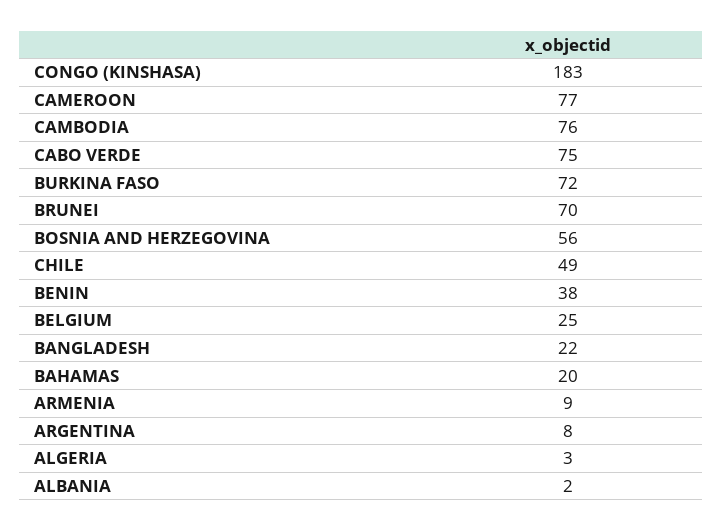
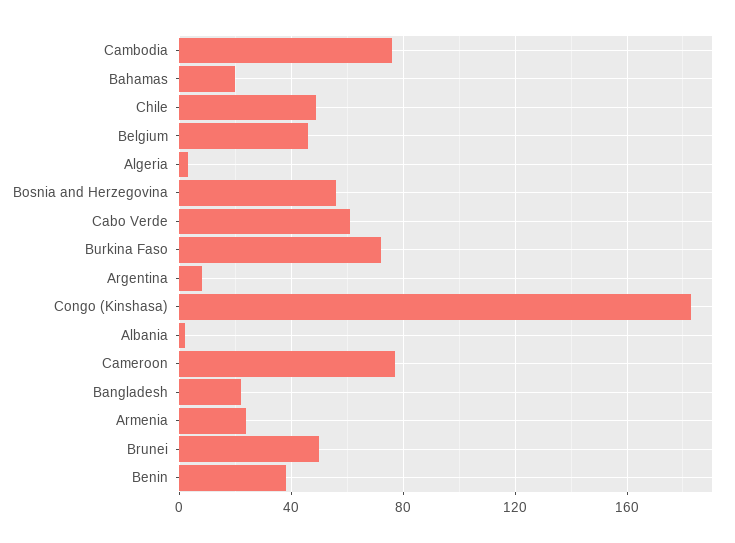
  {
    "CONGO (KINSHASA)": 183,
    "CAMEROON": 77,
    "CAMBODIA": 76,
-   "CABO VERDE": 75,
+   "CABO VERDE": 60,
    "BURKINA FASO": 72,
-   "BRUNEI": 70,
+   "BRUNEI": 50,
    "BOSNIA AND HERZEGOVINA": 56,
    "CHILE": 49,
    "BENIN": 38,
-   "BELGIUM": 25,
+   "BELGIUM": 45,
    "BANGLADESH": 22,
    "BAHAMAS": 20,
-   "ARMENIA": 9,
+   "ARMENIA": 25,
    "ARGENTINA": 8,
    "ALGERIA": 3,
    "ALBANIA": 2
  }

